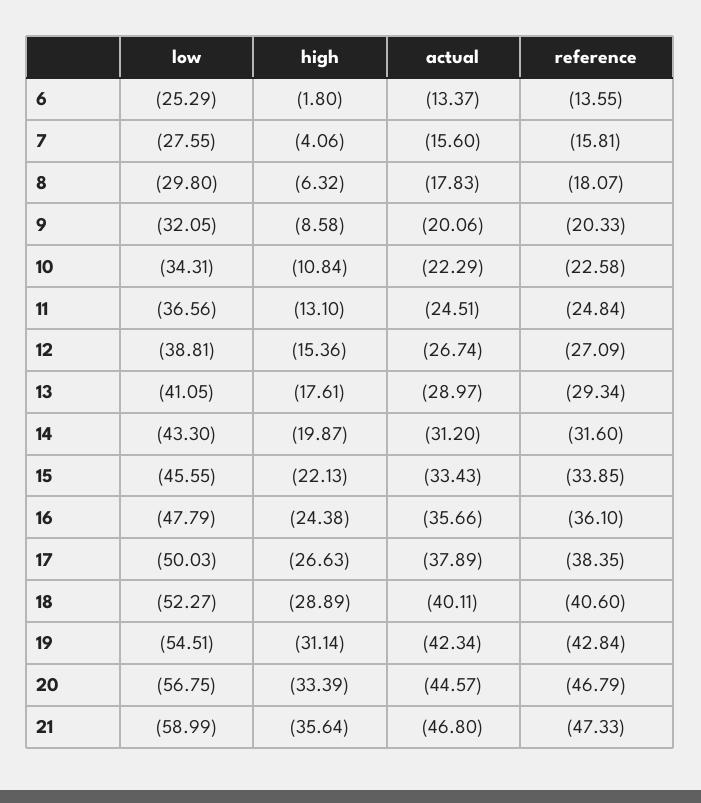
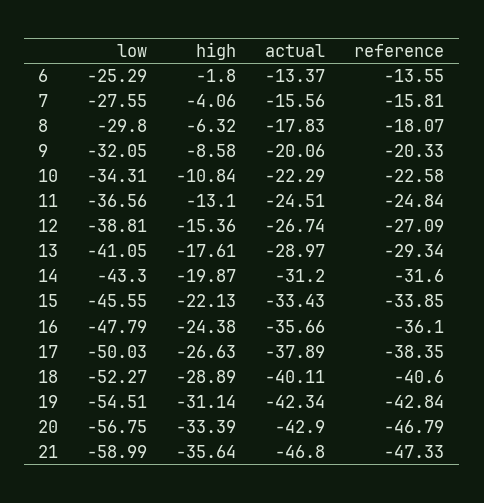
  {
    "low": {
      "6": -25.29,
      "7": -27.55,
      "8": -29.8,
      "9": -32.05,
      "10": -34.31,
      "11": -36.56,
      "12": -38.81,
      "13": -41.05,
      "14": -43.3,
      "15": -45.55,
      "16": -47.79,
      "17": -50.03,
      "18": -52.27,
      "19": -54.51,
      "20": -56.75,
      "21": -58.99
    },
    "high": {
      "6": -1.8,
      "7": -4.06,
      "8": -6.32,
      "9": -8.58,
      "10": -10.84,
      "11": -13.1,
      "12": -15.36,
      "13": -17.61,
      "14": -19.87,
      "15": -22.13,
      "16": -24.38,
      "17": -26.63,
      "18": -28.89,
      "19": -31.14,
      "20": -33.39,
      "21": -35.64
    },
    "actual": {
      "6": -13.37,
-     "7": -15.6,
+     "7": -15.56,
      "8": -17.83,
      "9": -20.06,
      "10": -22.29,
      "11": -24.51,
      "12": -26.74,
      "13": -28.97,
      "14": -31.2,
      "15": -33.43,
      "16": -35.66,
      "17": -37.89,
      "18": -40.11,
      "19": -42.34,
-     "20": -44.57,
+     "20": -42.9,
      "21": -46.8
    },
    "reference": {
      "6": -13.55,
      "7": -15.81,
      "8": -18.07,
      "9": -20.33,
      "10": -22.58,
      "11": -24.84,
      "12": -27.09,
      "13": -29.34,
      "14": -31.6,
      "15": -33.85,
      "16": -36.1,
      "17": -38.35,
      "18": -40.6,
      "19": -42.84,
      "20": -46.79,
      "21": -47.33
    }
  }

